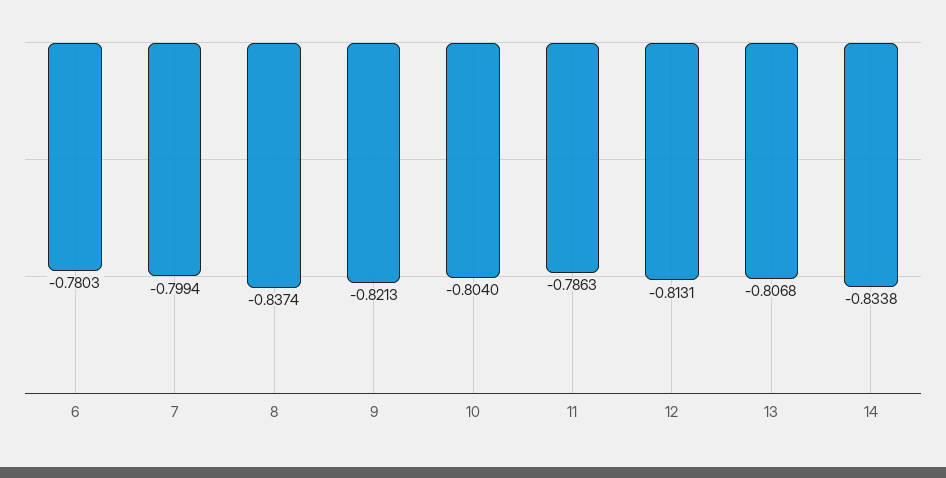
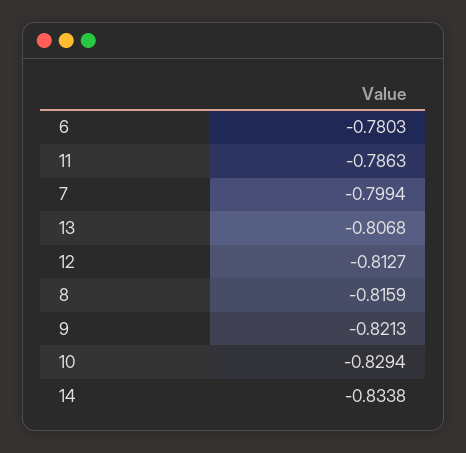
  {
    "6": -0.7803,
    "7": -0.7994,
-   "8": -0.8374,
+   "8": -0.8159,
    "9": -0.8213,
-   "10": -0.804,
+   "10": -0.8294,
    "11": -0.7863,
-   "12": -0.8131,
+   "12": -0.8127,
    "13": -0.8068,
    "14": -0.8338
  }

